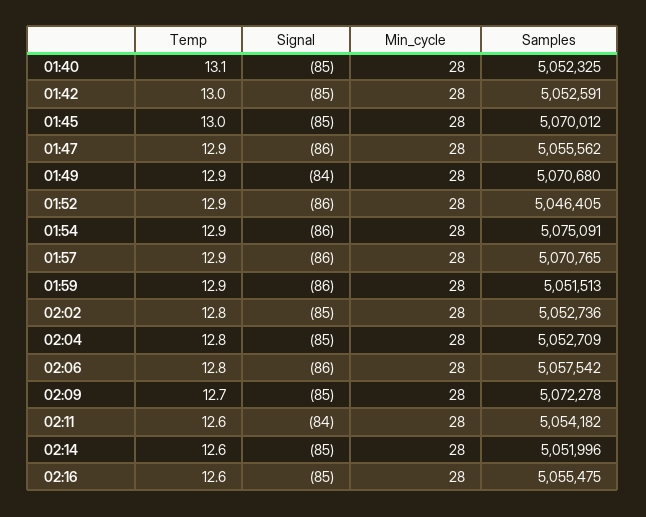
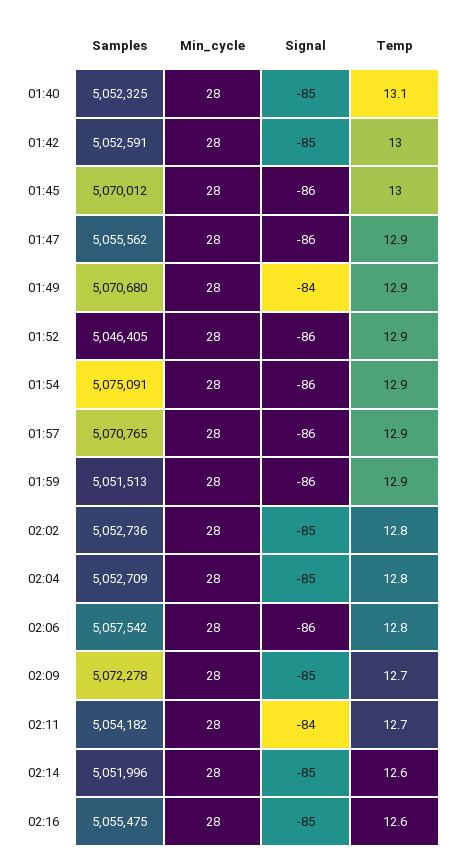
  {
    "Temp": {
      "01:40": 13.1,
      "01:42": 13,
      "01:45": 13,
      "01:47": 12.9,
      "01:49": 12.9,
      "01:52": 12.9,
      "01:54": 12.9,
      "01:57": 12.9,
      "01:59": 12.9,
      "02:02": 12.8,
      "02:04": 12.8,
      "02:06": 12.8,
      "02:09": 12.7,
-     "02:11": 12.6,
+     "02:11": 12.7,
      "02:14": 12.6,
      "02:16": 12.6
    },
    "Signal": {
      "01:40": -85,
      "01:42": -85,
-     "01:45": -85,
+     "01:45": -86,
      "01:47": -86,
      "01:49": -84,
      "01:52": -86,
      "01:54": -86,
      "01:57": -86,
      "01:59": -86,
      "02:02": -85,
      "02:04": -85,
      "02:06": -86,
      "02:09": -85,
      "02:11": -84,
      "02:14": -85,
      "02:16": -85
    },
    "Min_cycle": {
      "01:40": 28,
      "01:42": 28,
      "01:45": 28,
      "01:47": 28,
      "01:49": 28,
      "01:52": 28,
      "01:54": 28,
      "01:57": 28,
      "01:59": 28,
      "02:02": 28,
      "02:04": 28,
      "02:06": 28,
      "02:09": 28,
      "02:11": 28,
      "02:14": 28,
      "02:16": 28
    },
    "Samples": {
      "01:40": 5052325,
      "01:42": 5052591,
      "01:45": 5070012,
      "01:47": 5055562,
      "01:49": 5070680,
      "01:52": 5046405,
      "01:54": 5075091,
      "01:57": 5070765,
      "01:59": 5051513,
      "02:02": 5052736,
      "02:04": 5052709,
      "02:06": 5057542,
      "02:09": 5072278,
      "02:11": 5054182,
      "02:14": 5051996,
      "02:16": 5055475
    }
  }

